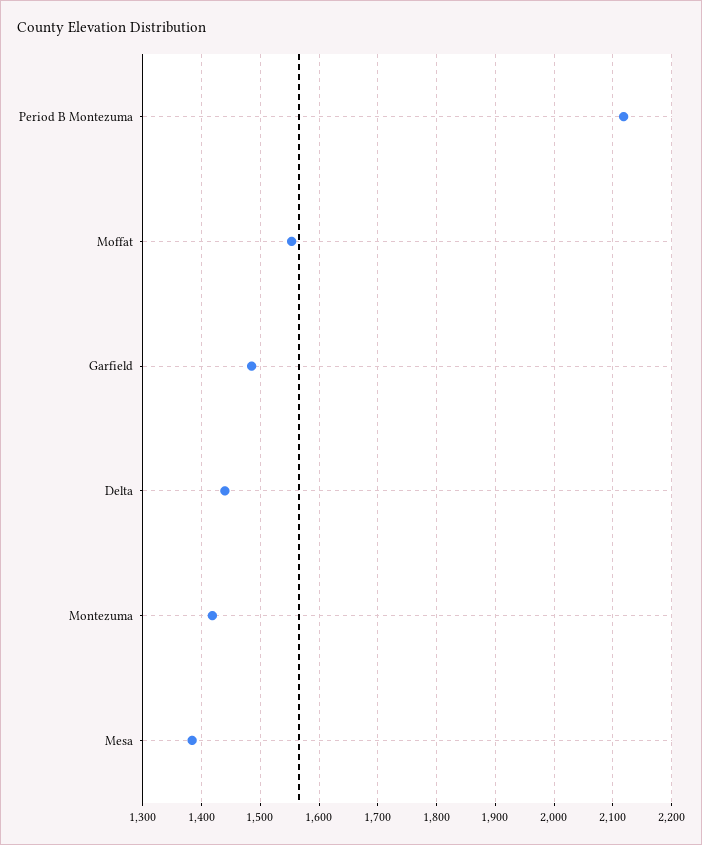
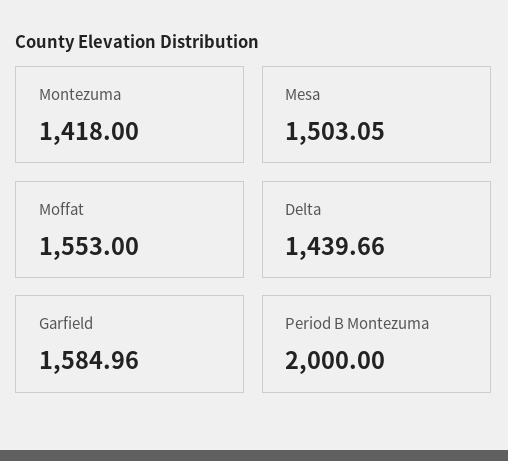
  {
-   "Period B Montezuma": 2120,
+   "Period B Montezuma": 2000,
    "Moffat": 1553,
-   "Garfield": 1480,
+   "Garfield": 1584.96,
    "Delta": 1439.66,
    "Montezuma": 1418,
-   "Mesa": 1380
+   "Mesa": 1503.05
  }

